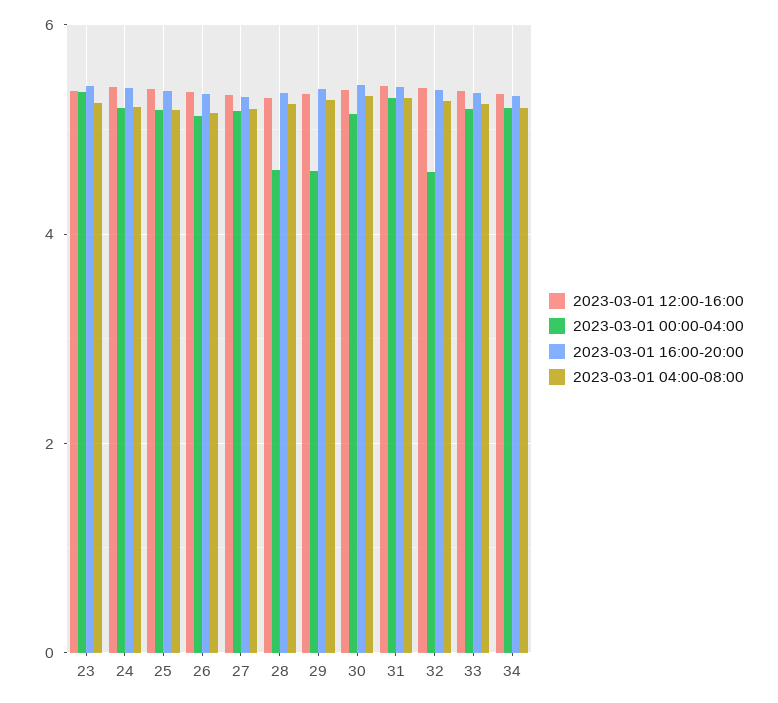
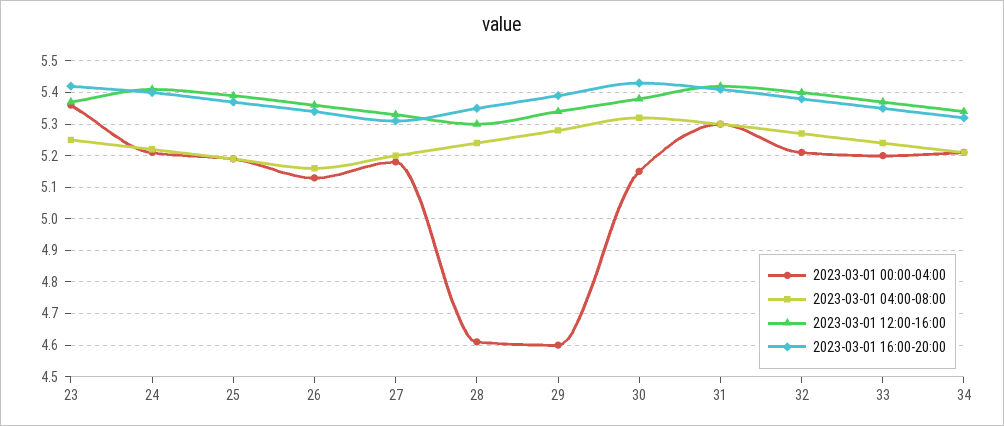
  {
    "2023-03-01 12:00-16:00": {
      "23": 5.35,
      "24": 5.4,
      "25": 5.4,
      "26": 5.35,
      "27": 5.35,
      "28": 5.3,
      "29": 5.35,
      "30": 5.4,
      "31": 5.4,
      "32": 5.4,
      "33": 5.35,
      "34": 5.35
    },
    "2023-03-01 00:00-04:00": {
      "23": 5.35,
      "24": 5.2,
      "25": 5.2,
      "26": 5.15,
      "27": 5.2,
      "28": 4.6,
      "29": 4.6,
      "30": 5.15,
      "31": 5.3,
-     "32": 4.6,
+     "32": 5.2,
      "33": 5.2,
      "34": 5.2
    },
    "2023-03-01 16:00-20:00": {
      "23": 5.4,
      "24": 5.4,
      "25": 5.35,
      "26": 5.35,
      "27": 5.3,
      "28": 5.35,
      "29": 5.4,
      "30": 5.45,
      "31": 5.4,
      "32": 5.4,
      "33": 5.35,
      "34": 5.3
    },
    "2023-03-01 04:00-08:00": {
      "23": 5.25,
      "24": 5.2,
      "25": 5.2,
      "26": 5.15,
      "27": 5.2,
      "28": 5.25,
      "29": 5.3,
      "30": 5.3,
      "31": 5.3,
      "32": 5.25,
      "33": 5.25,
      "34": 5.2
    }
  }

